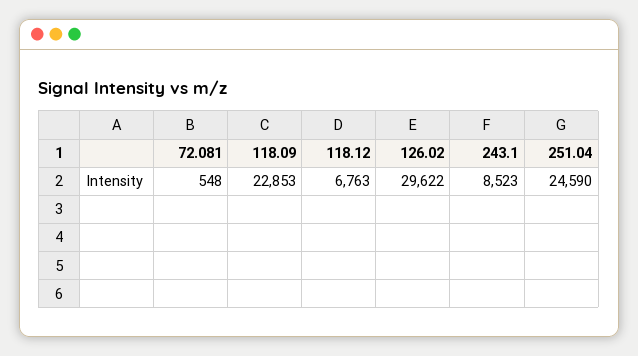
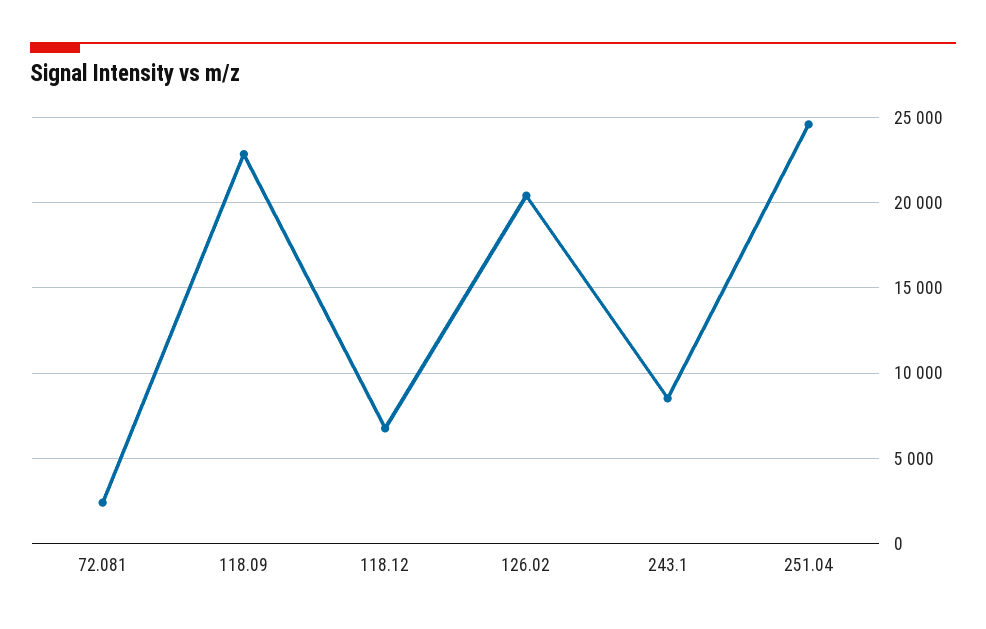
  {
-   "72.081": 548,
+   "72.081": 2500,
    "118.09": 22853,
    "118.12": 6763,
-   "126.02": 29622,
+   "126.02": 20500,
    "243.1": 8523,
    "251.04": 24590
  }

